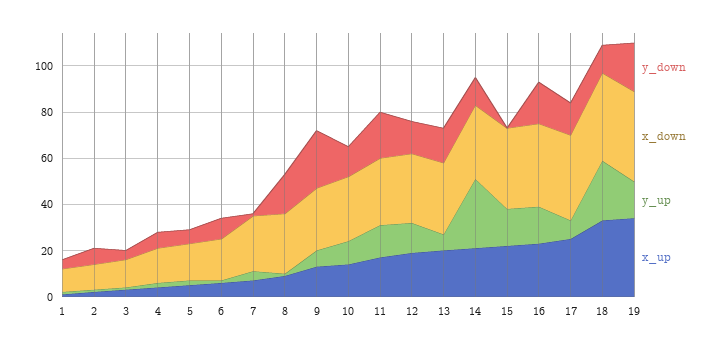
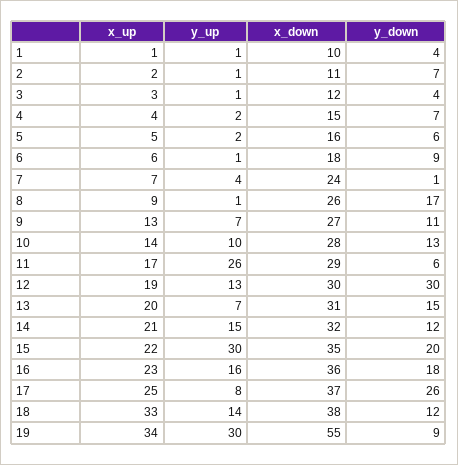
  {
    "y_down": {
      "1": 4,
      "2": 7,
      "3": 4,
      "4": 7,
      "5": 6,
      "6": 9,
      "7": 1,
      "8": 17,
-     "9": 25,
+     "9": 11,
      "10": 13,
-     "11": 20,
+     "11": 6,
-     "12": 15,
+     "12": 30,
      "13": 15,
      "14": 12,
-     "15": 0,
+     "15": 20,
      "16": 18,
-     "17": 15,
+     "17": 26,
      "18": 12,
-     "19": 20
+     "19": 9
    },
    "x_down": {
      "1": 10,
      "2": 11,
      "3": 12,
      "4": 15,
      "5": 16,
      "6": 18,
      "7": 24,
      "8": 26,
      "9": 27,
      "10": 28,
      "11": 29,
      "12": 30,
      "13": 31,
      "14": 32,
      "15": 35,
      "16": 36,
      "17": 37,
      "18": 38,
-     "19": 40
+     "19": 55
    },
    "y_up": {
      "1": 1,
      "2": 1,
      "3": 1,
      "4": 2,
      "5": 2,
      "6": 1,
      "7": 4,
      "8": 1,
      "9": 7,
      "10": 10,
-     "11": 15,
+     "11": 26,
      "12": 13,
      "13": 7,
-     "14": 30,
+     "14": 15,
-     "15": 15,
+     "15": 30,
      "16": 16,
      "17": 8,
-     "18": 25,
+     "18": 14,
-     "19": 15
+     "19": 30
    },
    "x_up": {
      "1": 1,
      "2": 2,
      "3": 3,
      "4": 4,
      "5": 5,
      "6": 6,
      "7": 7,
      "8": 9,
      "9": 13,
      "10": 14,
      "11": 17,
      "12": 19,
      "13": 20,
      "14": 21,
      "15": 22,
      "16": 23,
      "17": 25,
      "18": 33,
      "19": 34
    }
  }

